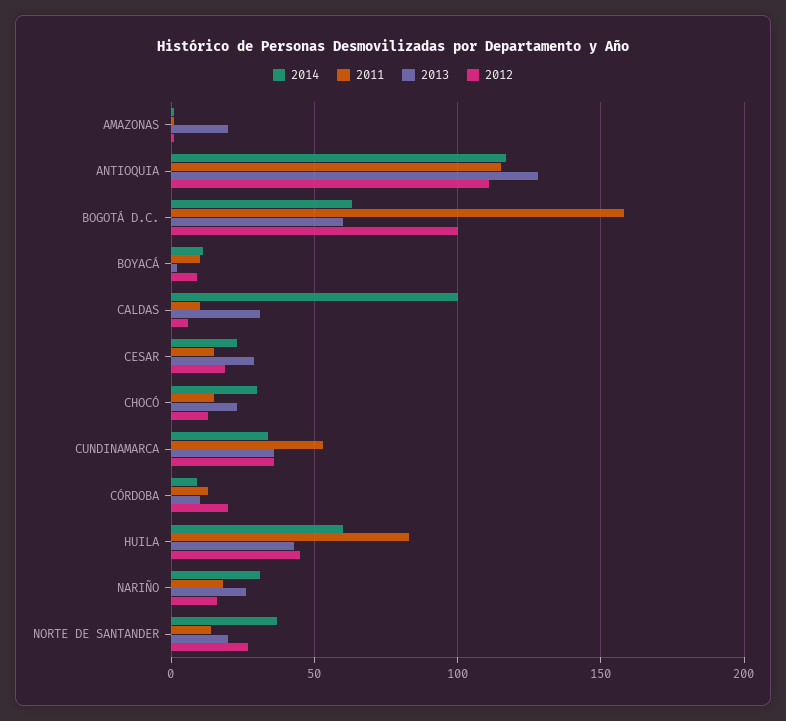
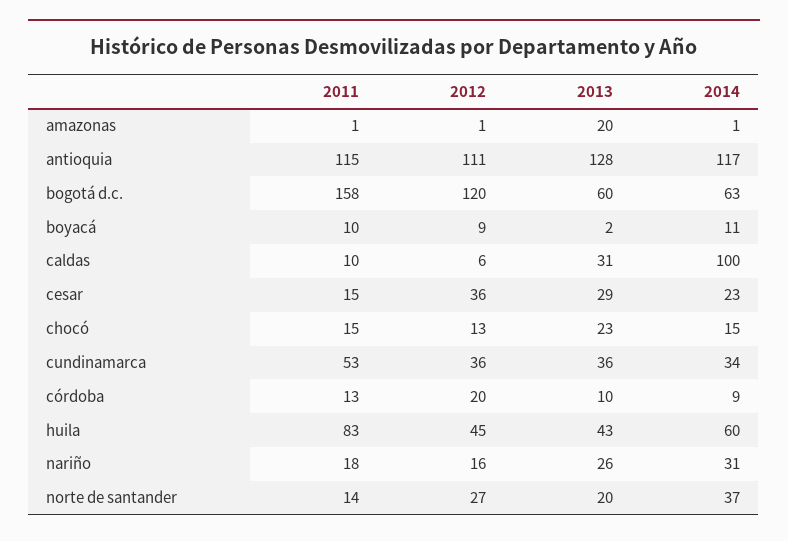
  {
    "2014": {
      "AMAZONAS": 1,
      "ANTIOQUIA": 117,
      "BOGOTÁ D.C.": 63,
      "BOYACÁ": 11,
      "CALDAS": 100,
      "CESAR": 23,
-     "CHOCÓ": 30,
+     "CHOCÓ": 15,
      "CUNDINAMARCA": 34,
      "CÓRDOBA": 9,
      "HUILA": 60,
      "NARIÑO": 31,
      "NORTE DE SANTANDER": 37
    },
    "2011": {
      "AMAZONAS": 1,
      "ANTIOQUIA": 115,
      "BOGOTÁ D.C.": 158,
      "BOYACÁ": 10,
      "CALDAS": 10,
      "CESAR": 15,
      "CHOCÓ": 15,
      "CUNDINAMARCA": 53,
      "CÓRDOBA": 13,
      "HUILA": 83,
      "NARIÑO": 18,
      "NORTE DE SANTANDER": 14
    },
    "2013": {
      "AMAZONAS": 20,
      "ANTIOQUIA": 128,
      "BOGOTÁ D.C.": 60,
      "BOYACÁ": 2,
      "CALDAS": 31,
      "CESAR": 29,
      "CHOCÓ": 23,
      "CUNDINAMARCA": 36,
      "CÓRDOBA": 10,
      "HUILA": 43,
      "NARIÑO": 26,
      "NORTE DE SANTANDER": 20
    },
    "2012": {
      "AMAZONAS": 1,
      "ANTIOQUIA": 111,
-     "BOGOTÁ D.C.": 100,
+     "BOGOTÁ D.C.": 120,
      "BOYACÁ": 9,
      "CALDAS": 6,
-     "CESAR": 20,
+     "CESAR": 36,
      "CHOCÓ": 13,
      "CUNDINAMARCA": 36,
      "CÓRDOBA": 20,
      "HUILA": 45,
      "NARIÑO": 16,
      "NORTE DE SANTANDER": 27
    }
  }

